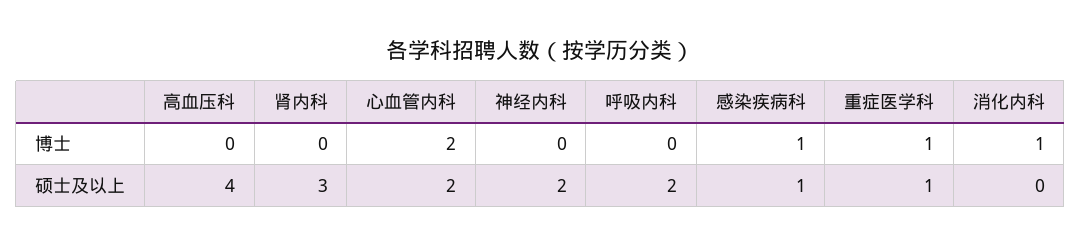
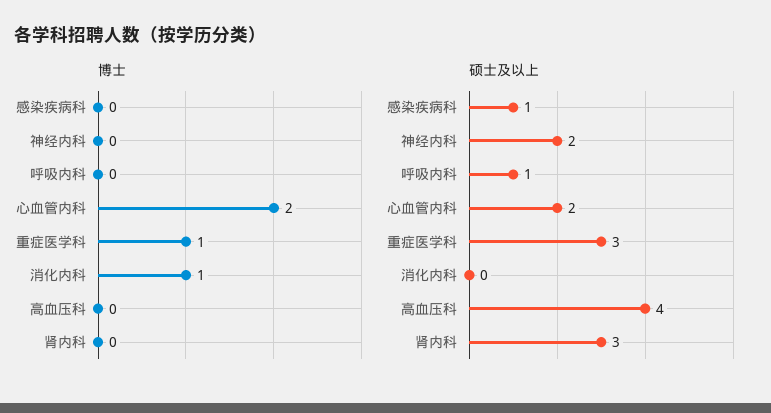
  {
    "博士": {
      "高血压科": 0,
      "肾内科": 0,
      "心血管内科": 2,
      "神经内科": 0,
      "呼吸内科": 0,
-     "感染疾病科": 1,
+     "感染疾病科": 0,
      "重症医学科": 1,
      "消化内科": 1
    },
    "硕士及以上": {
      "高血压科": 4,
      "肾内科": 3,
      "心血管内科": 2,
      "神经内科": 2,
-     "呼吸内科": 2,
+     "呼吸内科": 1,
      "感染疾病科": 1,
-     "重症医学科": 1,
+     "重症医学科": 3,
      "消化内科": 0
    }
  }

